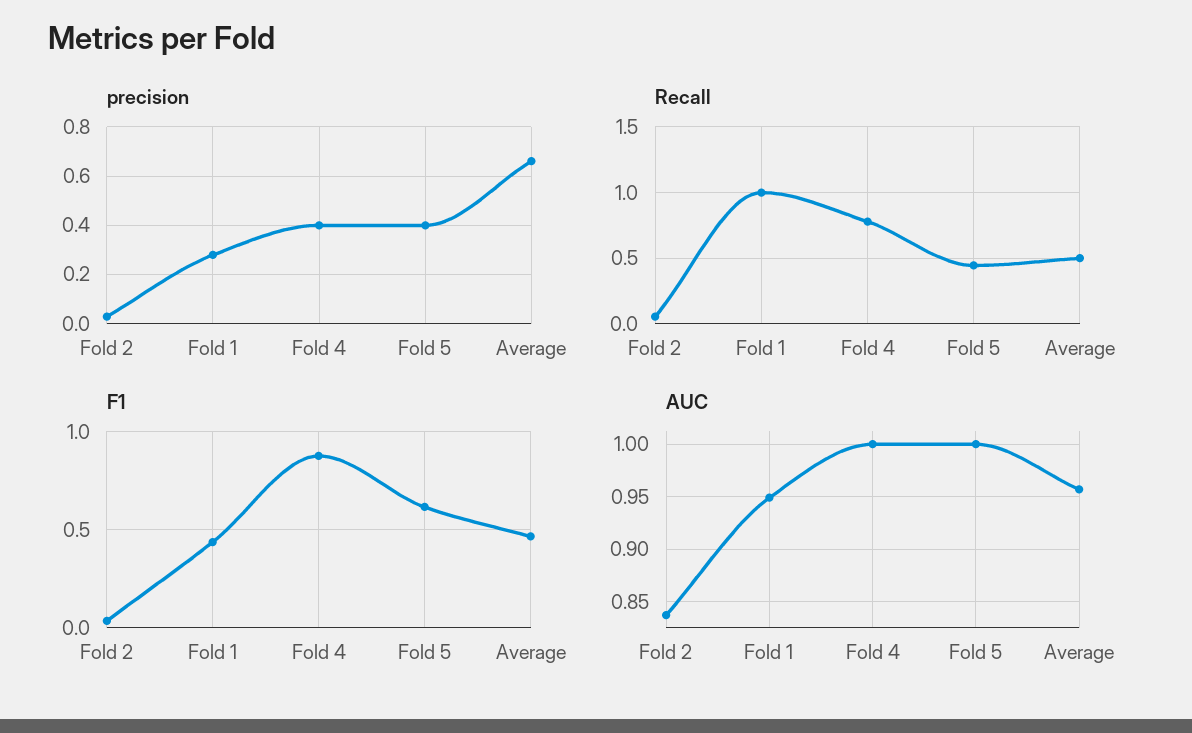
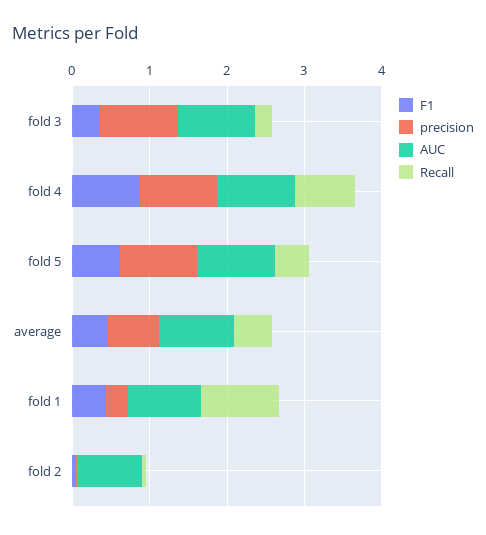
  {
    "precision": {
      "Fold 2": 0.025,
      "Fold 1": 0.275,
-     "Fold 4": 0.4,
+     "Fold 4": 1,
-     "Fold 5": 0.4,
+     "Fold 5": 1,
-     "Average": 0.65
+     "Average": 0.65,
+     "fold 3": 1
    },
    "Recall": {
      "Fold 2": 0.05,
      "Fold 1": 1,
      "Fold 4": 0.8,
      "Fold 5": 0.45,
-     "Average": 0.5
+     "Average": 0.5,
+     "fold 3": 0.2
    },
    "F1": {
      "Fold 2": 0.05,
      "Fold 1": 0.45,
      "Fold 4": 0.9,
      "Fold 5": 0.6,
-     "Average": 0.45
+     "Average": 0.45,
+     "fold 3": 0.4
    },
    "AUC": {
      "Fold 2": 0.84,
      "Fold 1": 0.95,
      "Fold 4": 1,
      "Fold 5": 1,
-     "Average": 0.96
+     "Average": 0.96,
+     "fold 3": 1
    }
  }

